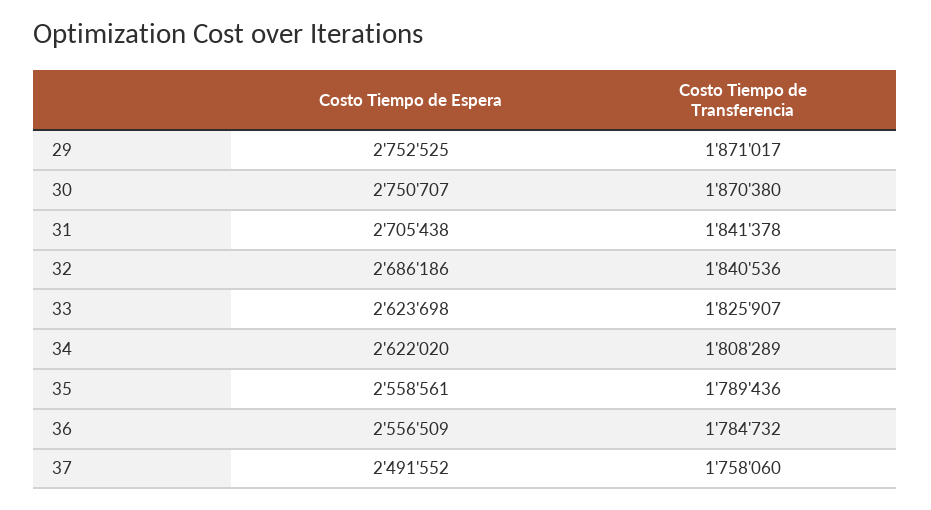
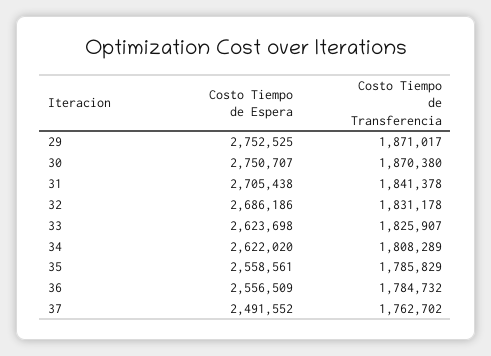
  {
    "Costo Tiempo de Espera": {
      "29": 2752525,
      "30": 2750707,
      "31": 2705438,
      "32": 2686186,
      "33": 2623698,
      "34": 2622020,
      "35": 2558561,
      "36": 2556509,
      "37": 2491552
    },
    "Costo Tiempo de Transferencia": {
      "29": 1871017,
      "30": 1870380,
      "31": 1841378,
-     "32": 1840536,
+     "32": 1831178,
      "33": 1825907,
      "34": 1808289,
-     "35": 1789436,
+     "35": 1785829,
      "36": 1784732,
-     "37": 1758060
+     "37": 1762702
    }
  }

